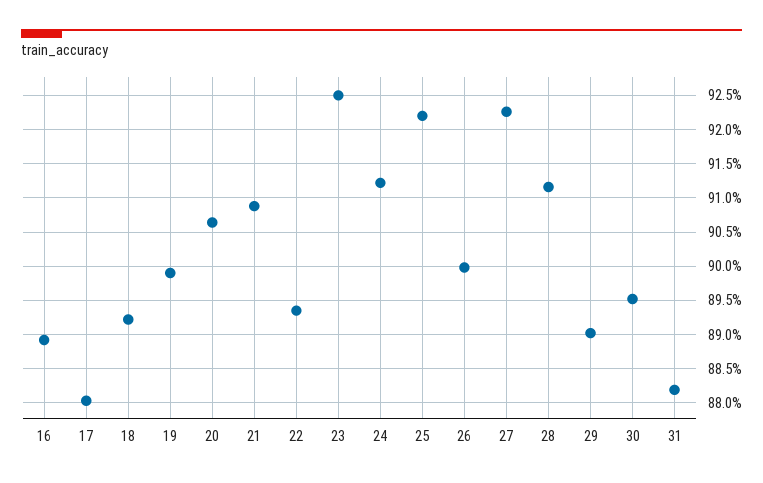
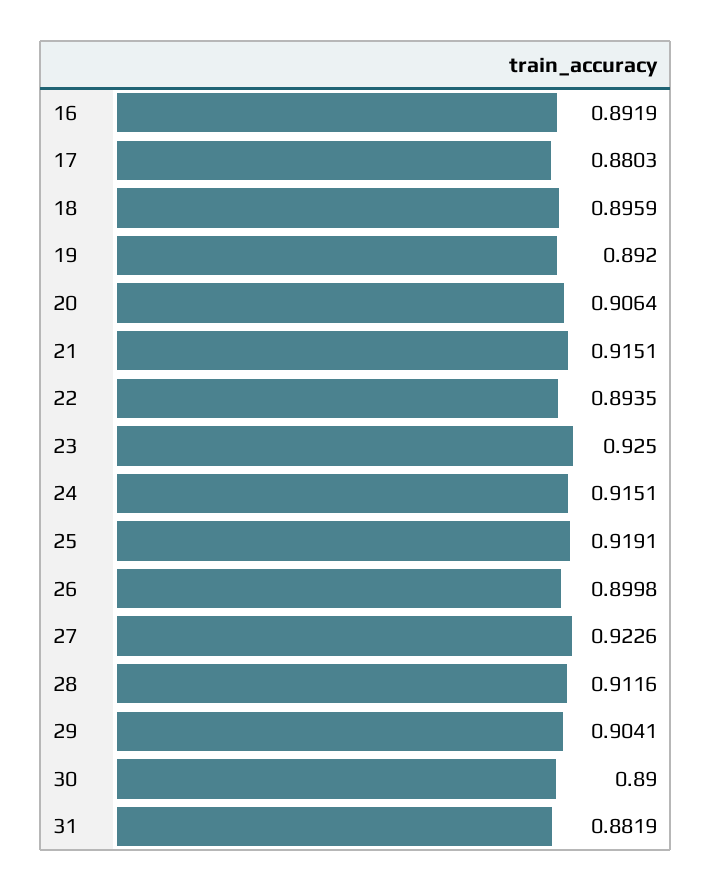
  {
-   "16": 0.889,
+   "16": 0.8919,
    "17": 0.8803,
-   "18": 0.892,
+   "18": 0.8959,
-   "19": 0.899,
+   "19": 0.892,
    "20": 0.9064,
-   "21": 0.909,
+   "21": 0.9151,
    "22": 0.8935,
    "23": 0.925,
-   "24": 0.912,
+   "24": 0.9151,
-   "25": 0.922,
+   "25": 0.9191,
    "26": 0.8998,
    "27": 0.9226,
    "28": 0.9116,
-   "29": 0.89,
+   "29": 0.9041,
-   "30": 0.895,
+   "30": 0.89,
    "31": 0.8819
  }

